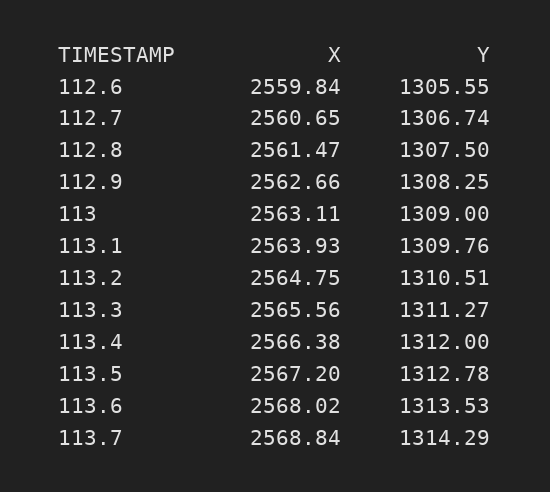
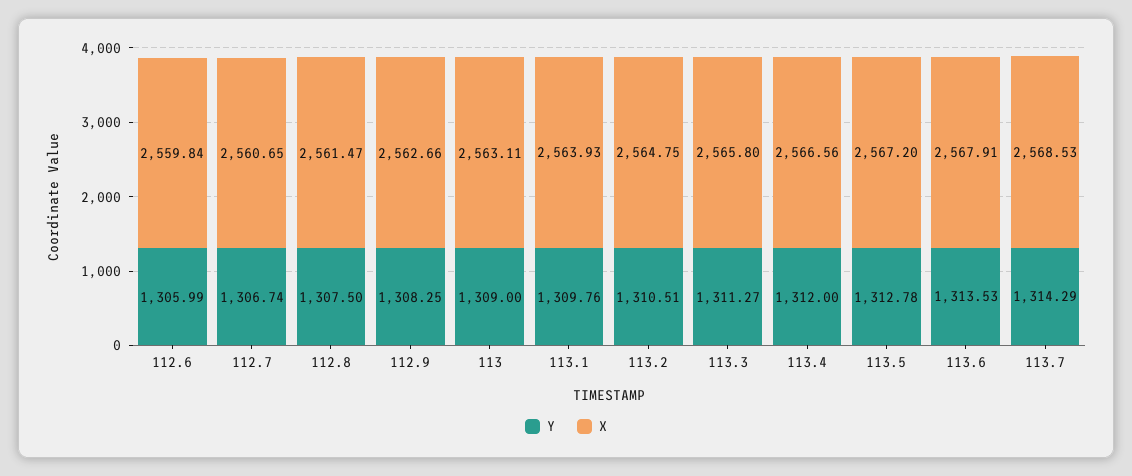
  {
    "X": {
      "112.6": 2559.84,
      "112.7": 2560.65,
      "112.8": 2561.47,
      "112.9": 2562.66,
      "113": 2563.11,
      "113.1": 2563.93,
      "113.2": 2564.75,
-     "113.3": 2565.56,
+     "113.3": 2565.8,
-     "113.4": 2566.38,
+     "113.4": 2566.56,
      "113.5": 2567.2,
-     "113.6": 2568.02,
+     "113.6": 2567.91,
-     "113.7": 2568.84
+     "113.7": 2568.53
    },
    "Y": {
-     "112.6": 1305.55,
+     "112.6": 1305.99,
      "112.7": 1306.74,
      "112.8": 1307.5,
      "112.9": 1308.25,
      "113": 1309,
      "113.1": 1309.76,
      "113.2": 1310.51,
      "113.3": 1311.27,
      "113.4": 1312,
      "113.5": 1312.78,
      "113.6": 1313.53,
      "113.7": 1314.29
    }
  }

